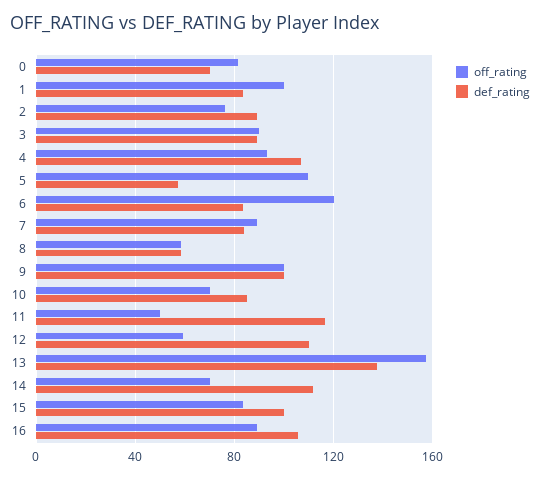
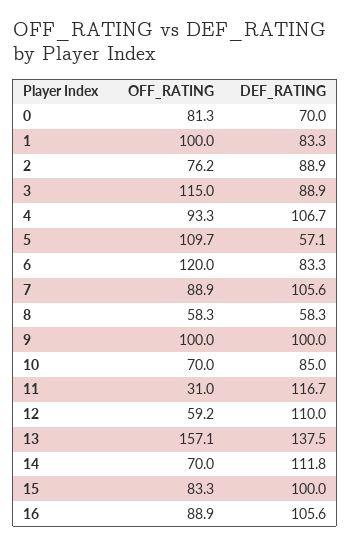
  {
    "off_rating": {
      "0": 81.3,
      "1": 100,
      "2": 76.2,
-     "3": 90,
+     "3": 115,
      "4": 93.3,
      "5": 109.7,
      "6": 120,
      "7": 88.9,
      "8": 58.3,
      "9": 100,
      "10": 70,
-     "11": 50,
+     "11": 31,
      "12": 59.2,
      "13": 157.1,
      "14": 70,
      "15": 83.3,
      "16": 88.9
    },
    "def_rating": {
      "0": 70,
      "1": 83.3,
      "2": 88.9,
      "3": 88.9,
      "4": 106.7,
      "5": 57.1,
      "6": 83.3,
-     "7": 85,
+     "7": 105.6,
      "8": 58.3,
      "9": 100,
      "10": 85,
      "11": 116.7,
      "12": 110,
      "13": 137.5,
      "14": 111.8,
      "15": 100,
      "16": 105.6
    }
  }

